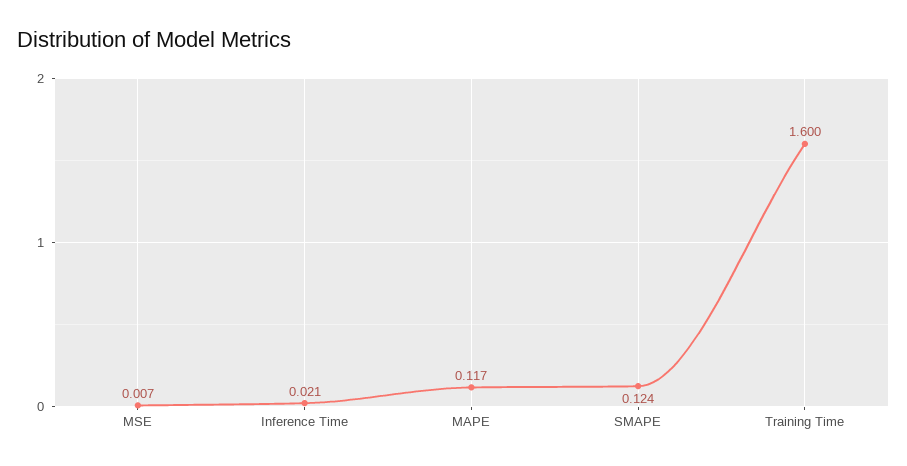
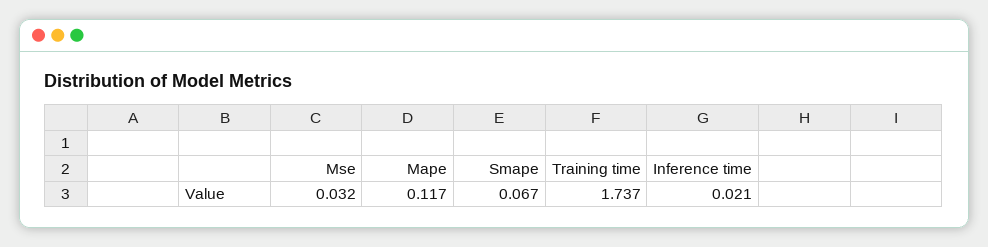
  {
-   "MSE": 0.007,
+   "MSE": 0.032,
    "Inference Time": 0.021,
    "MAPE": 0.117,
-   "SMAPE": 0.124,
+   "SMAPE": 0.067,
-   "Training Time": 1.6
+   "Training Time": 1.737
  }

